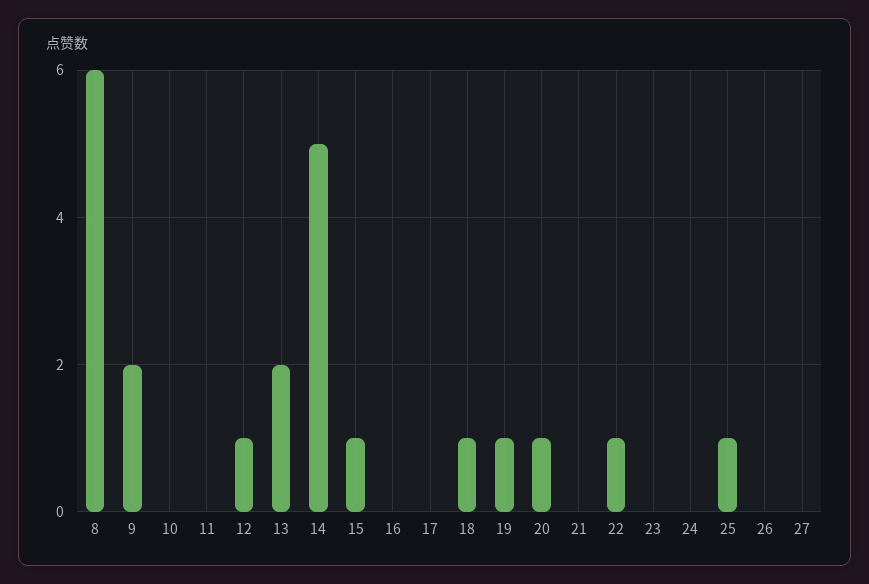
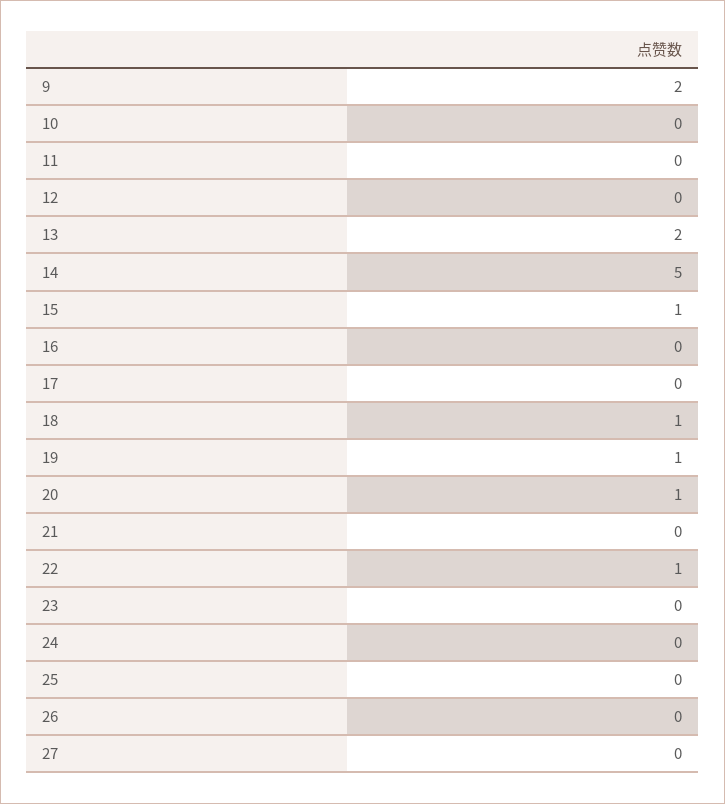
  {
-   "8": 6,
    "9": 2,
    "10": 0,
    "11": 0,
-   "12": 1,
+   "12": 0,
    "13": 2,
    "14": 5,
    "15": 1,
    "16": 0,
    "17": 0,
    "18": 1,
    "19": 1,
    "20": 1,
    "21": 0,
    "22": 1,
    "23": 0,
    "24": 0,
-   "25": 1,
+   "25": 0,
    "26": 0,
    "27": 0
  }

